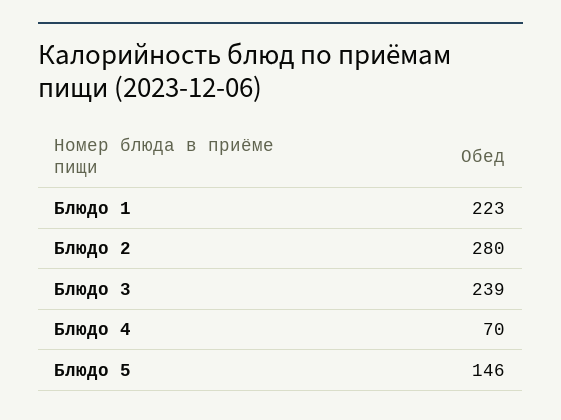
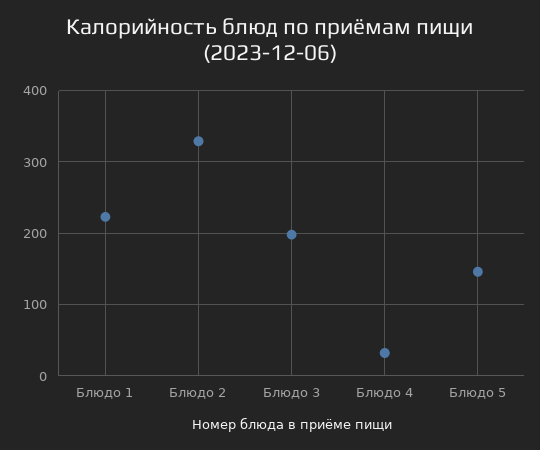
  {
    "Блюдо 1": 223,
-   "Блюдо 2": 280,
+   "Блюдо 2": 330,
-   "Блюдо 3": 239,
+   "Блюдо 3": 200,
-   "Блюдо 4": 70,
+   "Блюдо 4": 30,
    "Блюдо 5": 146
  }

